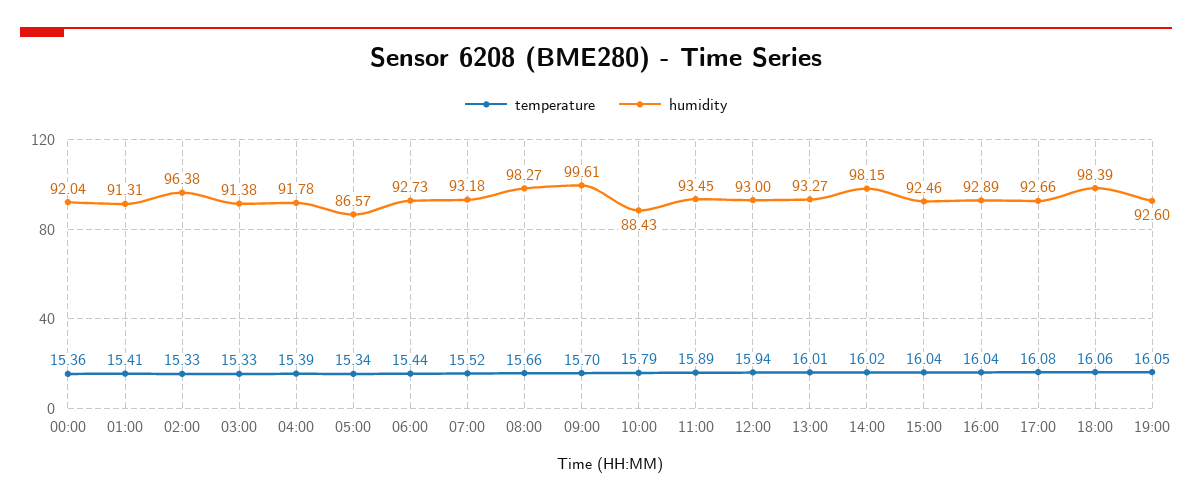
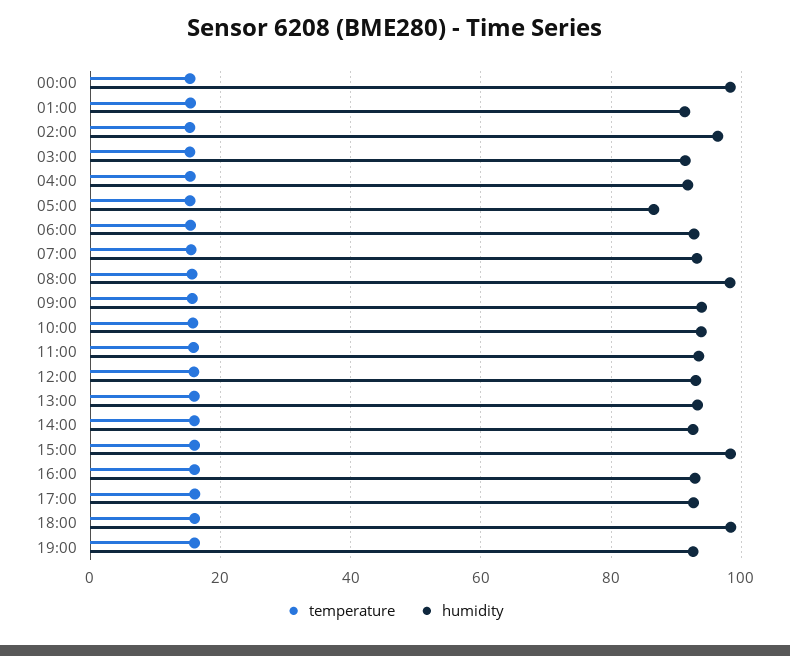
  {
    "temperature": {
      "00:00": 15.36,
      "01:00": 15.41,
      "02:00": 15.33,
      "03:00": 15.33,
      "04:00": 15.39,
      "05:00": 15.34,
      "06:00": 15.44,
      "07:00": 15.52,
      "08:00": 15.66,
      "09:00": 15.7,
      "10:00": 15.79,
      "11:00": 15.89,
      "12:00": 15.94,
      "13:00": 16.01,
      "14:00": 16.02,
      "15:00": 16.04,
      "16:00": 16.04,
      "17:00": 16.08,
      "18:00": 16.06,
      "19:00": 16.05
    },
    "humidity": {
-     "00:00": 92.04,
+     "00:00": 98,
      "01:00": 91.31,
      "02:00": 96.38,
      "03:00": 91.38,
      "04:00": 91.78,
      "05:00": 86.57,
      "06:00": 92.73,
      "07:00": 93.18,
      "08:00": 98.27,
-     "09:00": 99.61,
+     "09:00": 94,
-     "10:00": 88.43,
+     "10:00": 94,
      "11:00": 93.45,
      "12:00": 93,
      "13:00": 93.27,
-     "14:00": 98.15,
+     "14:00": 92,
-     "15:00": 92.46,
+     "15:00": 98,
      "16:00": 92.89,
      "17:00": 92.66,
      "18:00": 98.39,
      "19:00": 92.6
    }
  }

